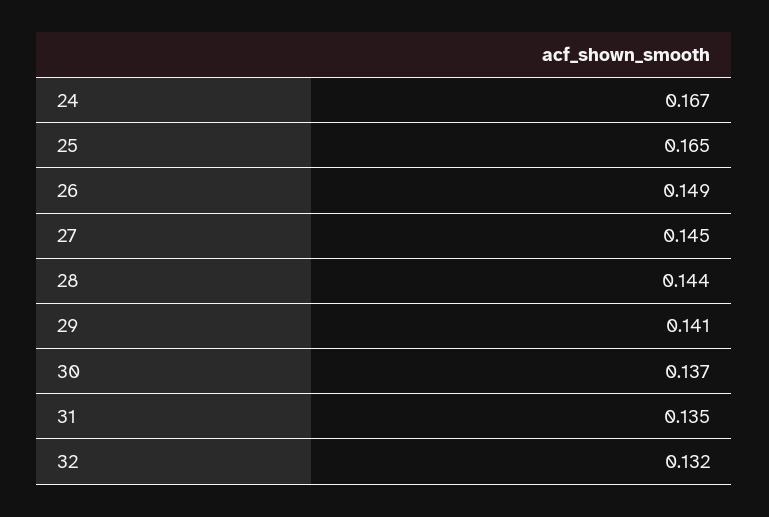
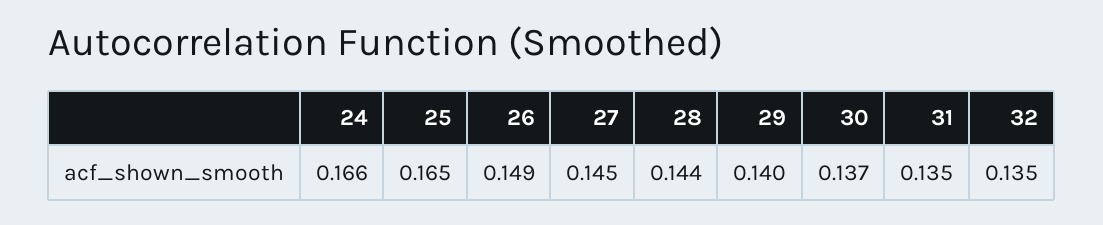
  {
-   "24": 0.167,
+   "24": 0.166,
    "25": 0.165,
    "26": 0.149,
    "27": 0.145,
    "28": 0.144,
-   "29": 0.141,
+   "29": 0.14,
    "30": 0.137,
    "31": 0.135,
-   "32": 0.132
+   "32": 0.135
  }

